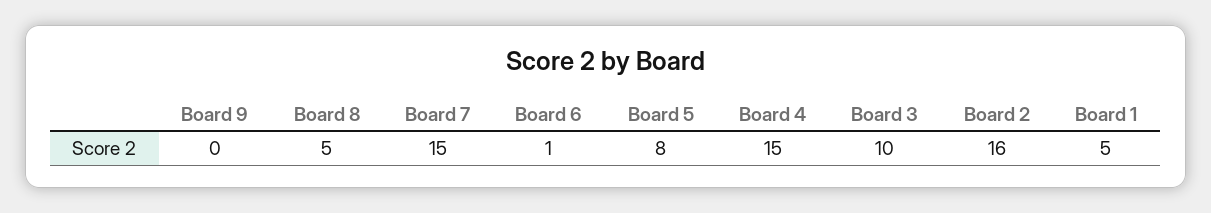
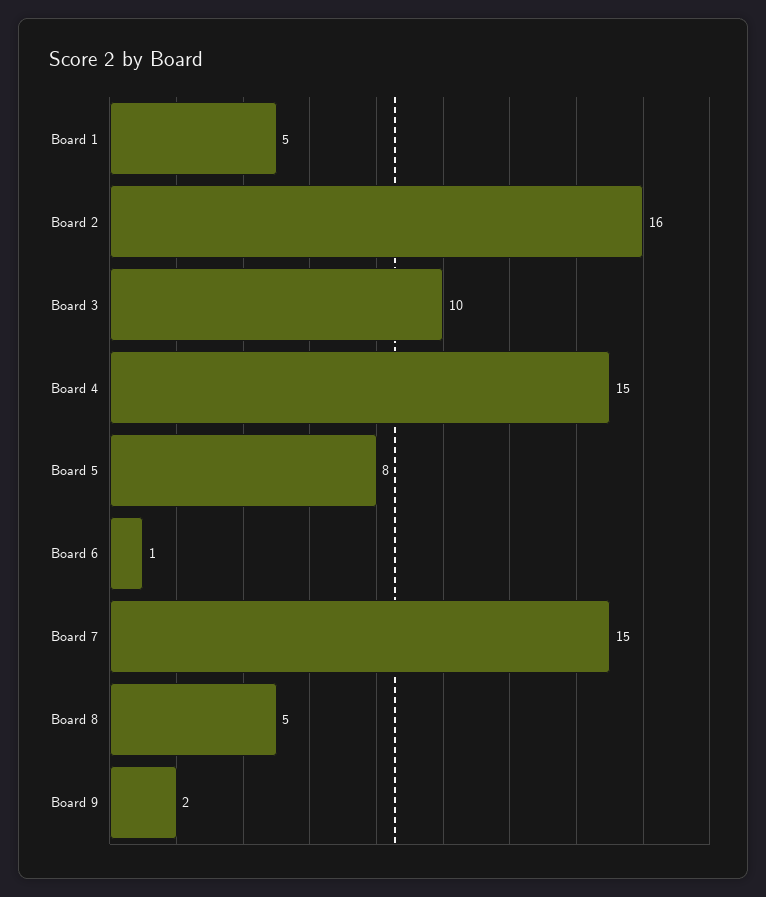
  {
-   "Board 9": 0,
+   "Board 9": 2,
    "Board 8": 5,
    "Board 7": 15,
    "Board 6": 1,
    "Board 5": 8,
    "Board 4": 15,
    "Board 3": 10,
    "Board 2": 16,
    "Board 1": 5
  }

